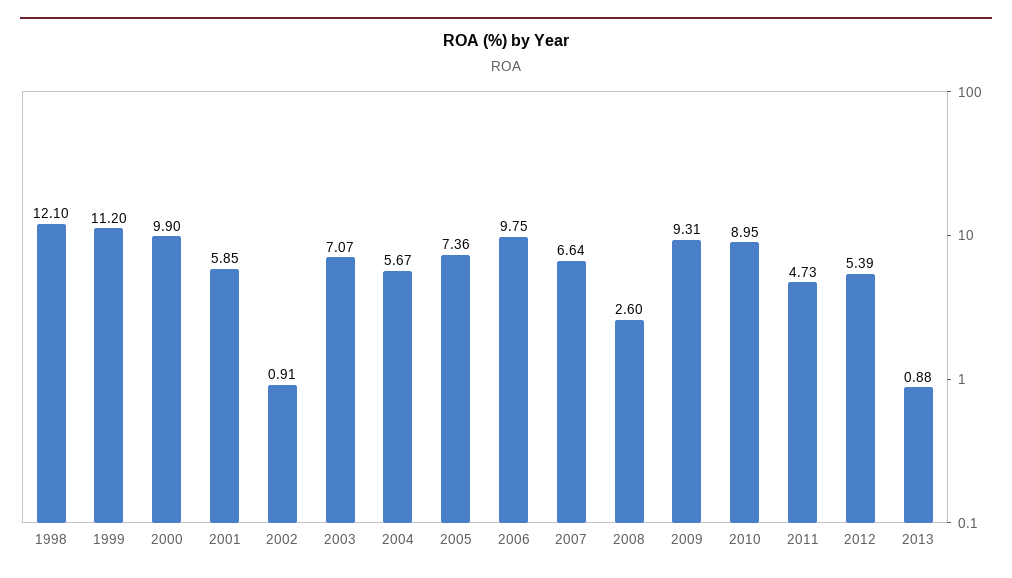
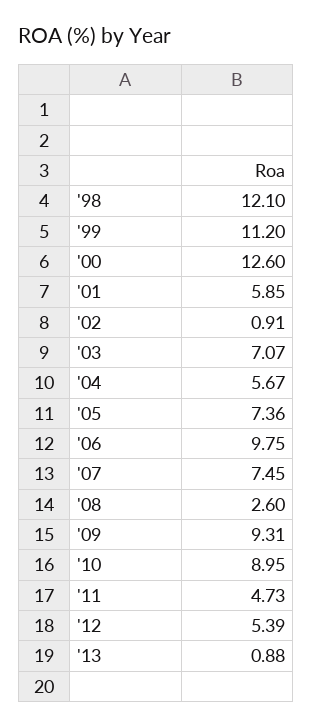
  {
    "1998": 12.1,
    "1999": 11.2,
-   "2000": 9.9,
+   "2000": 12.6,
    "2001": 5.85,
    "2002": 0.91,
    "2003": 7.07,
    "2004": 5.67,
    "2005": 7.36,
    "2006": 9.75,
-   "2007": 6.64,
+   "2007": 7.45,
    "2008": 2.6,
    "2009": 9.31,
    "2010": 8.95,
    "2011": 4.73,
    "2012": 5.39,
    "2013": 0.88
  }

